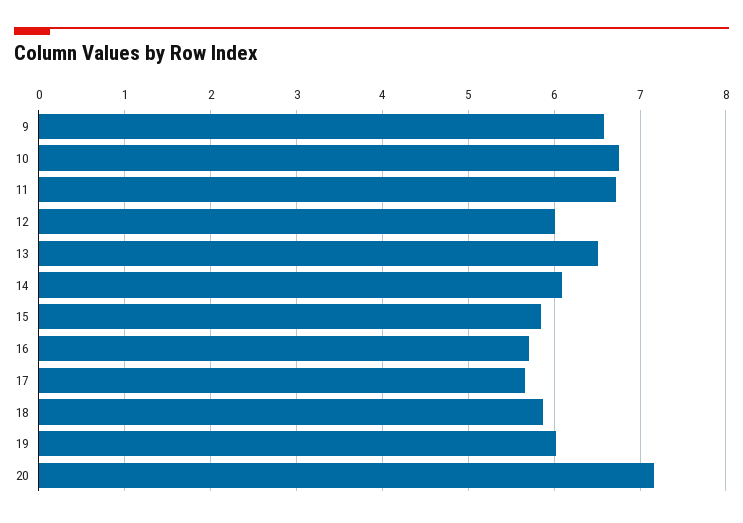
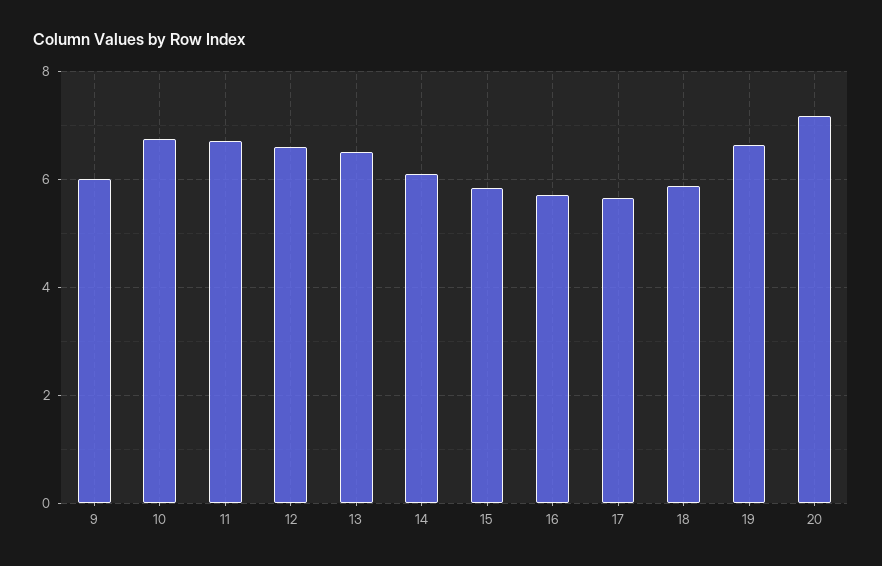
  {
-   "9": 6.6,
+   "9": 6,
    "10": 6.8,
    "11": 6.7,
-   "12": 6,
+   "12": 6.6,
    "13": 6.5,
    "14": 6.1,
    "15": 5.8,
    "16": 5.7,
    "17": 5.7,
    "18": 5.9,
-   "19": 6,
+   "19": 6.6,
    "20": 7.2
  }

